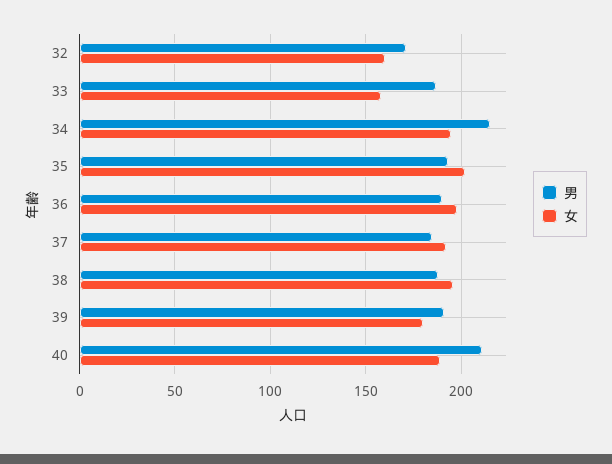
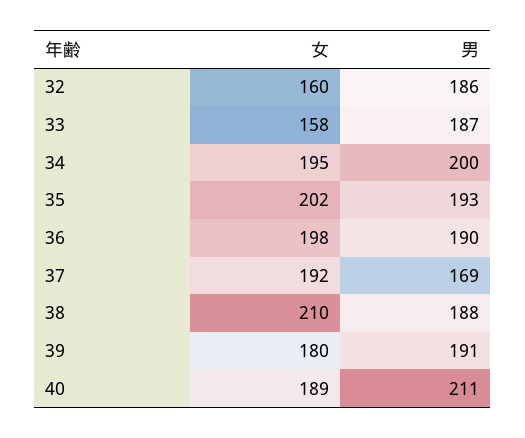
  {
    "男": {
-     "32": 170,
+     "32": 186,
      "33": 187,
-     "34": 215,
+     "34": 200,
      "35": 193,
      "36": 190,
-     "37": 185,
+     "37": 169,
      "38": 188,
      "39": 191,
      "40": 211
    },
    "女": {
      "32": 160,
      "33": 158,
      "34": 195,
      "35": 202,
      "36": 198,
      "37": 192,
-     "38": 195,
+     "38": 210,
      "39": 180,
      "40": 189
    }
  }

